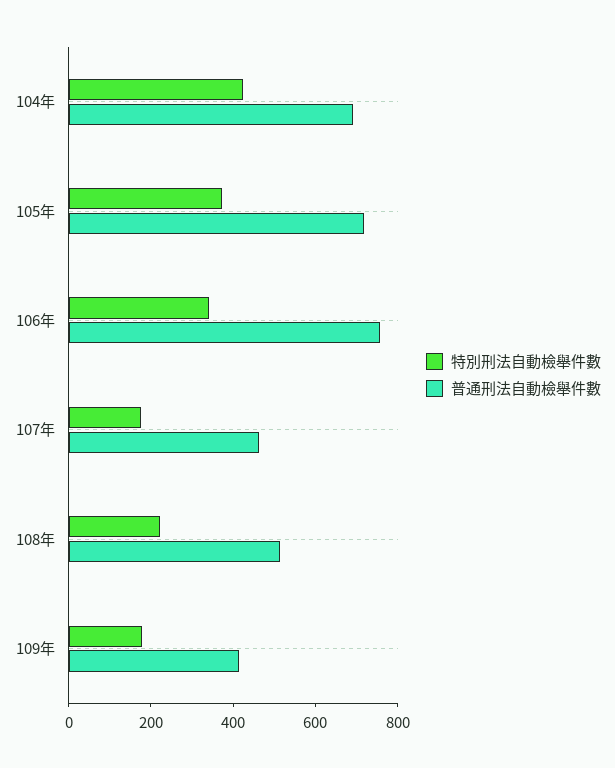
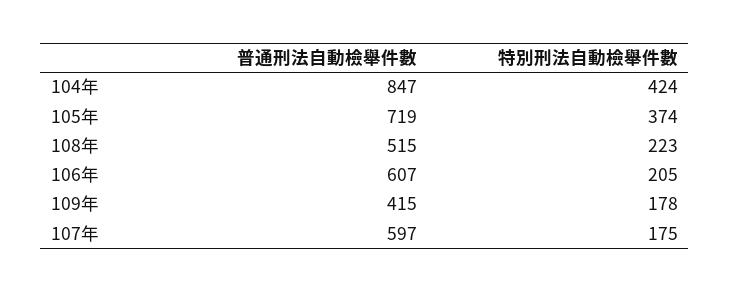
  {
    "特別刑法自動檢舉件數": {
      "104年": 424,
      "105年": 374,
-     "106年": 350,
+     "106年": 205,
      "107年": 175,
      "108年": 223,
      "109年": 178
    },
    "普通刑法自動檢舉件數": {
-     "104年": 700,
+     "104年": 847,
      "105年": 719,
-     "106年": 750,
+     "106年": 607,
-     "107年": 450,
+     "107年": 597,
      "108年": 515,
      "109年": 415
    }
  }

